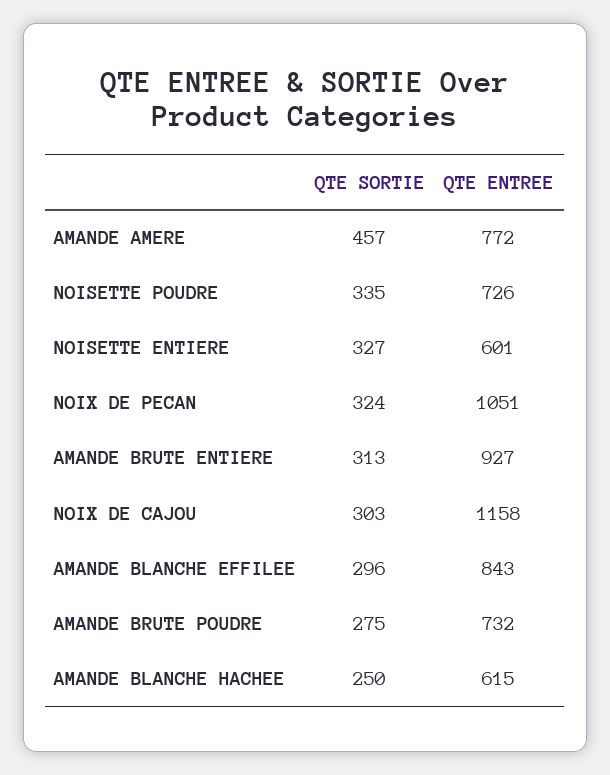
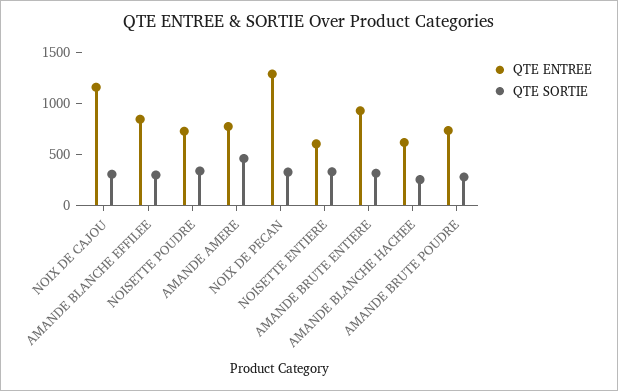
  {
    "QTE SORTIE": {
      "AMANDE AMERE": 457,
      "NOISETTE POUDRE": 335,
      "NOISETTE ENTIERE": 327,
      "NOIX DE PECAN": 324,
      "AMANDE BRUTE ENTIERE": 313,
      "NOIX DE CAJOU": 303,
      "AMANDE BLANCHE EFFILEE": 296,
      "AMANDE BRUTE POUDRE": 275,
      "AMANDE BLANCHE HACHEE": 250
    },
    "QTE ENTREE": {
      "AMANDE AMERE": 772,
      "NOISETTE POUDRE": 726,
      "NOISETTE ENTIERE": 601,
-     "NOIX DE PECAN": 1051,
+     "NOIX DE PECAN": 1300,
      "AMANDE BRUTE ENTIERE": 927,
      "NOIX DE CAJOU": 1158,
      "AMANDE BLANCHE EFFILEE": 843,
      "AMANDE BRUTE POUDRE": 732,
      "AMANDE BLANCHE HACHEE": 615
    }
  }

